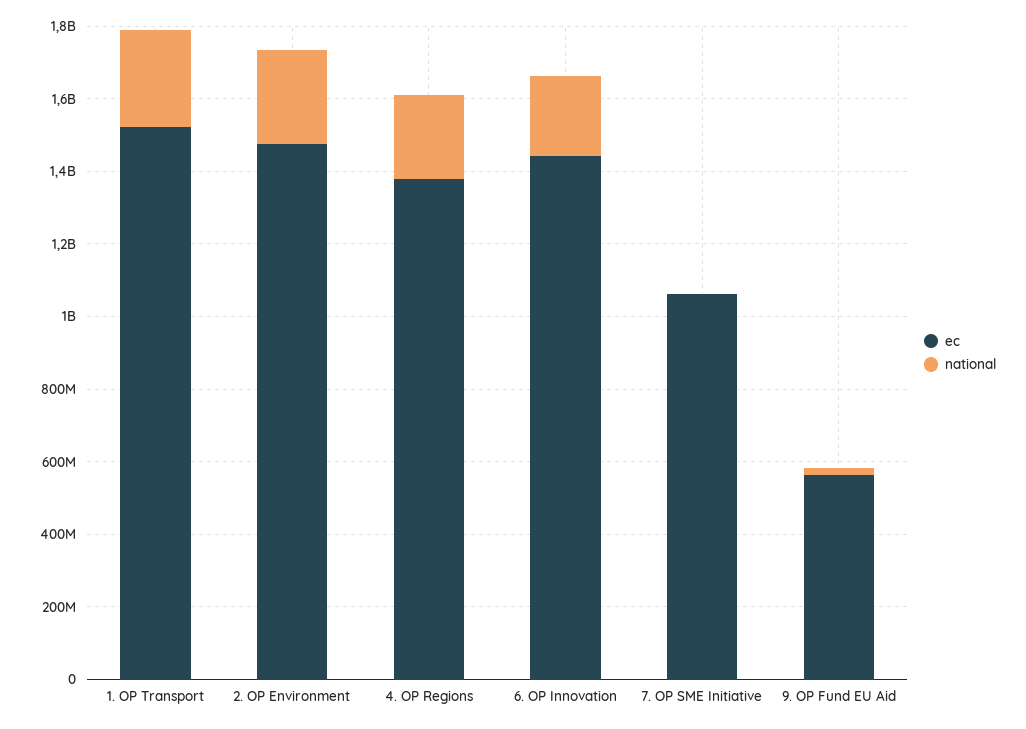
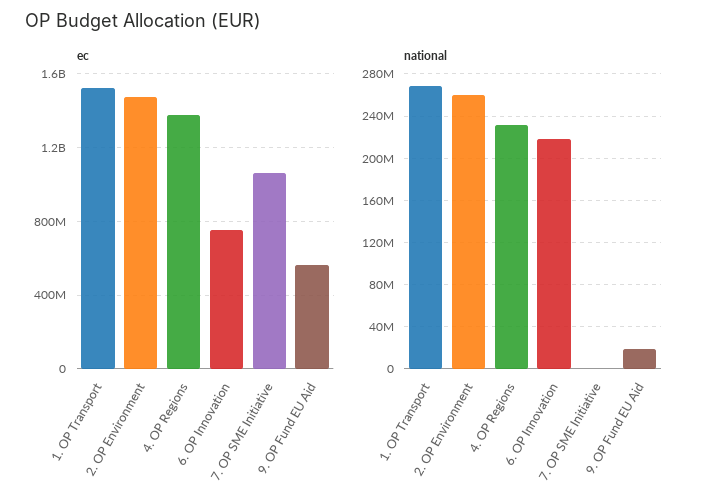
  {
    "ec": {
      "1. OP Transport": 1500000000,
      "2. OP Environment": 1450000000,
      "4. OP Regions": 1400000000,
-     "6. OP Innovation": 1450000000,
+     "6. OP Innovation": 750000000,
      "7. OP SME Initiative": 1050000000,
      "9. OP Fund EU Aid": 550000000
    },
    "national": {
      "1. OP Transport": 270000000,
      "2. OP Environment": 260000000,
      "4. OP Regions": 230000000,
      "6. OP Innovation": 220000000,
      "7. OP SME Initiative": 0,
      "9. OP Fund EU Aid": 20000000
    }
  }

